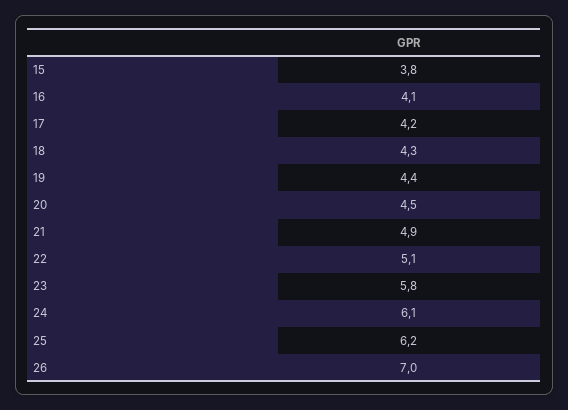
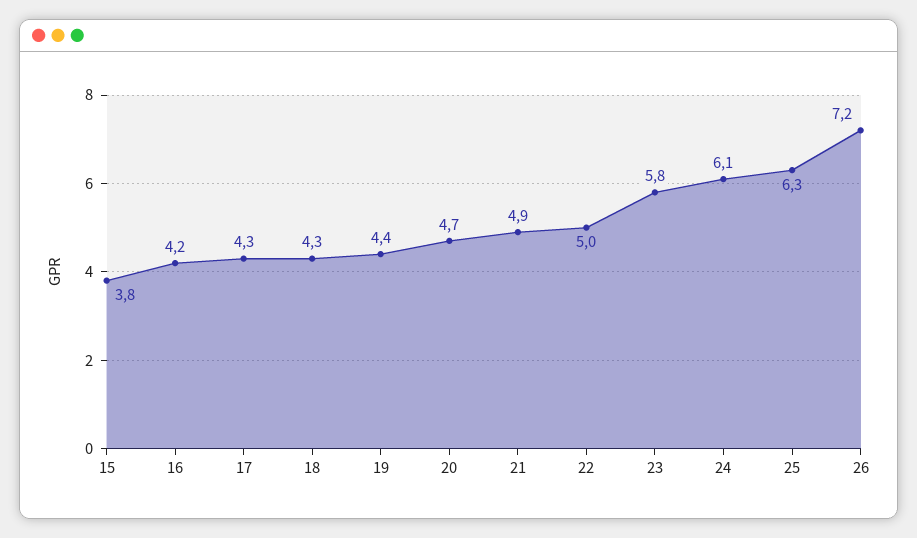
  {
    "15": 3.8,
-   "16": 4.1,
+   "16": 4.2,
-   "17": 4.2,
+   "17": 4.3,
    "18": 4.3,
    "19": 4.4,
-   "20": 4.5,
+   "20": 4.7,
    "21": 4.9,
-   "22": 5.1,
+   "22": 5,
    "23": 5.8,
    "24": 6.1,
-   "25": 6.2,
+   "25": 6.3,
-   "26": 7
+   "26": 7.2
  }

